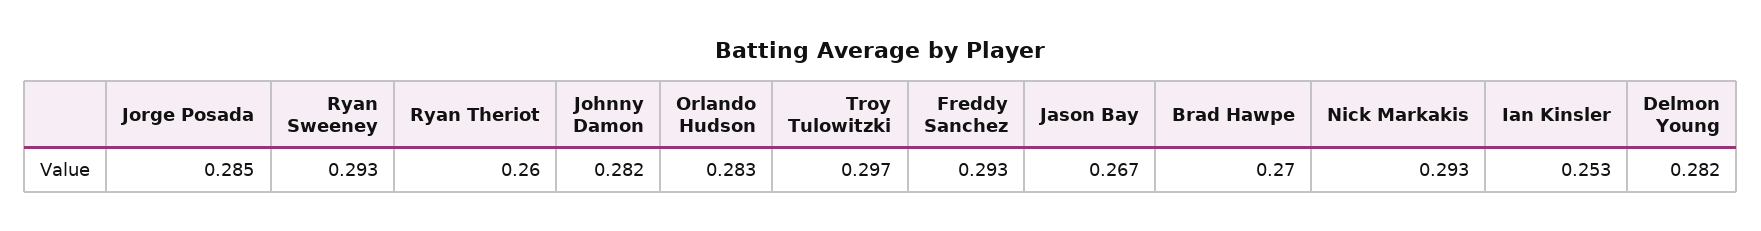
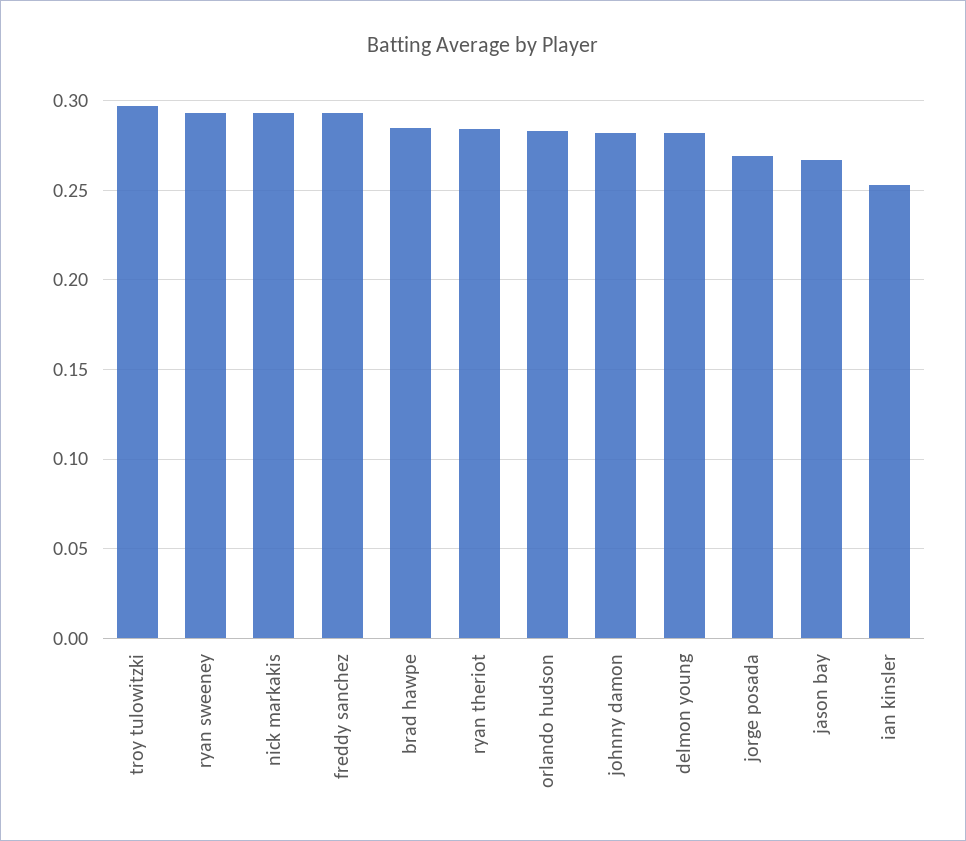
  {
-   "Jorge Posada": 0.285,
+   "Jorge Posada": 0.27,
    "Ryan Sweeney": 0.293,
-   "Ryan Theriot": 0.26,
+   "Ryan Theriot": 0.285,
    "Johnny Damon": 0.282,
    "Orlando Hudson": 0.283,
    "Troy Tulowitzki": 0.297,
    "Freddy Sanchez": 0.293,
    "Jason Bay": 0.267,
-   "Brad Hawpe": 0.27,
+   "Brad Hawpe": 0.285,
    "Nick Markakis": 0.293,
    "Ian Kinsler": 0.253,
    "Delmon Young": 0.282
  }

